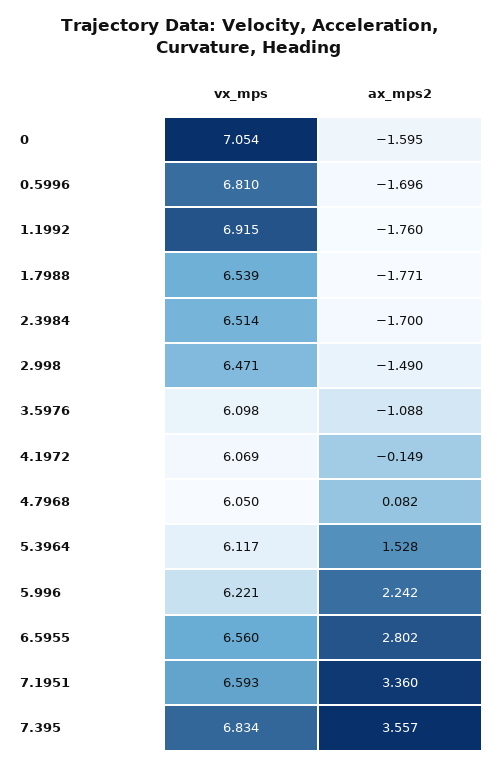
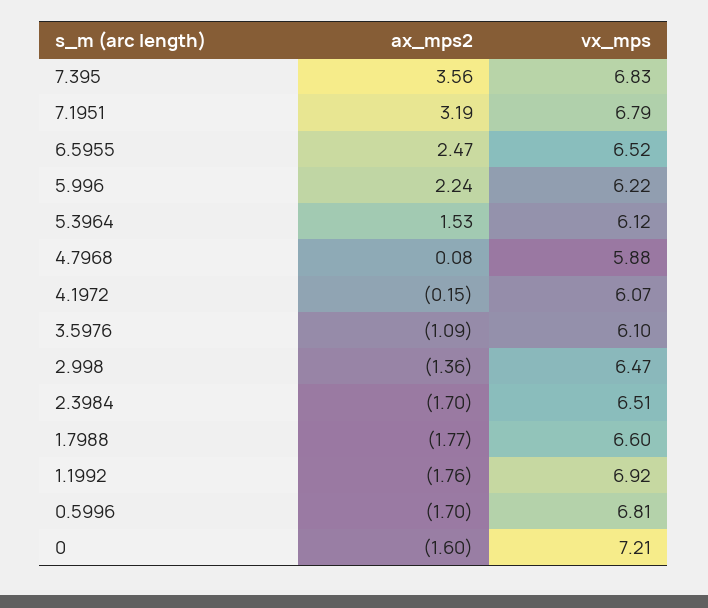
  {
    "vx_mps": {
-     "0": 7.054,
+     "0": 7.21,
      "0.5996": 6.81,
      "1.1992": 6.915,
-     "1.7988": 6.539,
+     "1.7988": 6.6,
      "2.3984": 6.514,
      "2.998": 6.471,
      "3.5976": 6.098,
      "4.1972": 6.069,
-     "4.7968": 6.05,
+     "4.7968": 5.88,
      "5.3964": 6.117,
      "5.996": 6.221,
-     "6.5955": 6.56,
+     "6.5955": 6.52,
-     "7.1951": 6.593,
+     "7.1951": 6.79,
      "7.395": 6.834
    },
    "ax_mps2": {
      "0": -1.595,
      "0.5996": -1.696,
      "1.1992": -1.76,
      "1.7988": -1.771,
      "2.3984": -1.7,
-     "2.998": -1.49,
+     "2.998": -1.36,
      "3.5976": -1.088,
      "4.1972": -0.149,
      "4.7968": 0.082,
      "5.3964": 1.528,
      "5.996": 2.242,
-     "6.5955": 2.802,
+     "6.5955": 2.47,
-     "7.1951": 3.36,
+     "7.1951": 3.19,
      "7.395": 3.557
    }
  }

